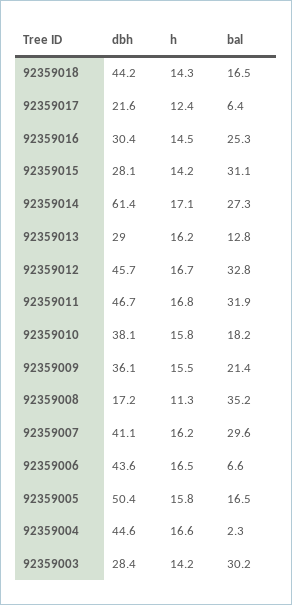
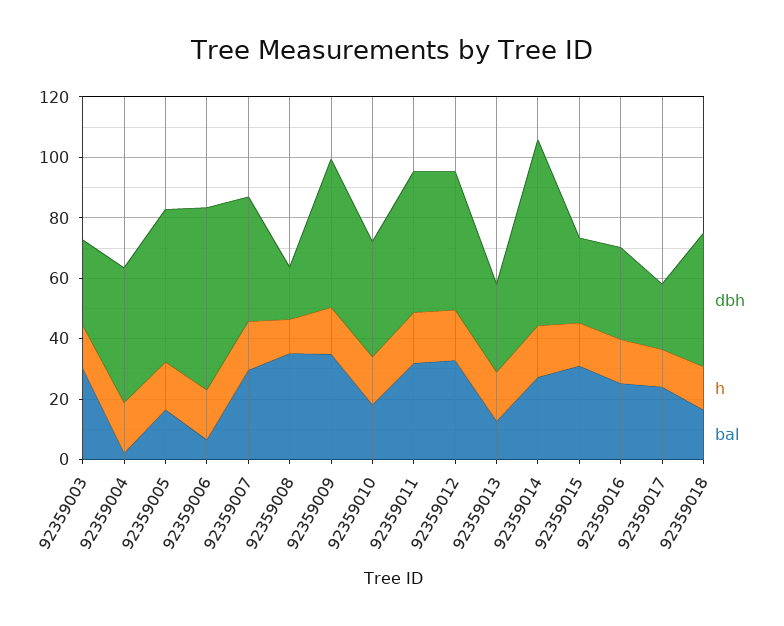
  {
    "dbh": {
      "92359018": 44.2,
      "92359017": 21.6,
      "92359016": 30.4,
      "92359015": 28.1,
      "92359014": 61.4,
      "92359013": 29,
      "92359012": 45.7,
      "92359011": 46.7,
      "92359010": 38.1,
-     "92359009": 36.1,
+     "92359009": 50,
      "92359008": 17.2,
      "92359007": 41.1,
-     "92359006": 43.6,
+     "92359006": 60,
      "92359005": 50.4,
      "92359004": 44.6,
      "92359003": 28.4
    },
    "h": {
      "92359018": 14.3,
      "92359017": 12.4,
      "92359016": 14.5,
      "92359015": 14.2,
      "92359014": 17.1,
      "92359013": 16.2,
      "92359012": 16.7,
      "92359011": 16.8,
      "92359010": 15.8,
      "92359009": 15.5,
      "92359008": 11.3,
      "92359007": 16.2,
      "92359006": 16.5,
      "92359005": 15.8,
      "92359004": 16.6,
      "92359003": 14.2
    },
    "bal": {
      "92359018": 16.5,
-     "92359017": 6.4,
+     "92359017": 25,
      "92359016": 25.3,
      "92359015": 31.1,
      "92359014": 27.3,
      "92359013": 12.8,
      "92359012": 32.8,
      "92359011": 31.9,
      "92359010": 18.2,
-     "92359009": 21.4,
+     "92359009": 35,
      "92359008": 35.2,
      "92359007": 29.6,
      "92359006": 6.6,
      "92359005": 16.5,
      "92359004": 2.3,
      "92359003": 30.2
    }
  }

